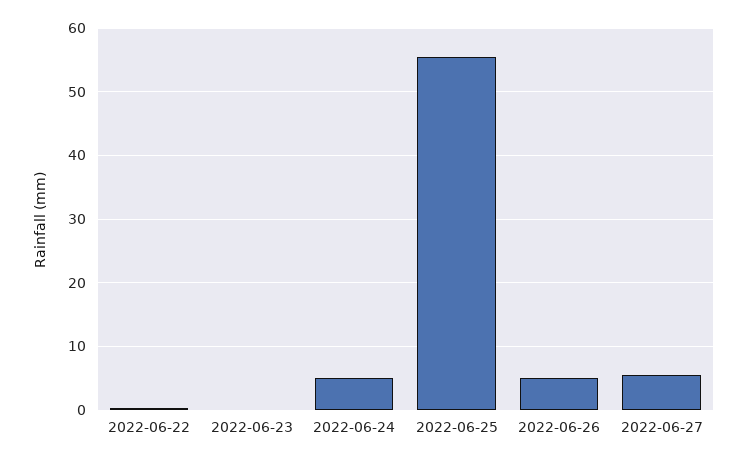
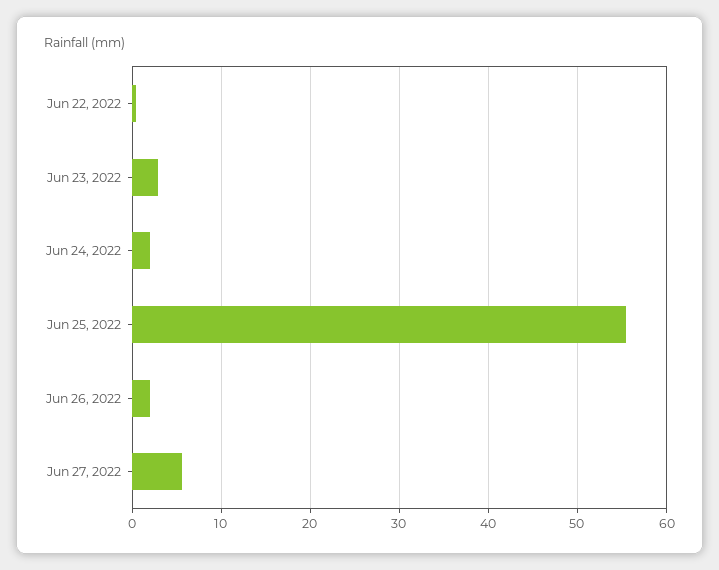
  {
    "2022-06-22": 0,
-   "2022-06-23": 0,
+   "2022-06-23": 3,
-   "2022-06-24": 5,
+   "2022-06-24": 2,
    "2022-06-25": 55,
-   "2022-06-26": 5,
+   "2022-06-26": 2,
    "2022-06-27": 6
  }

